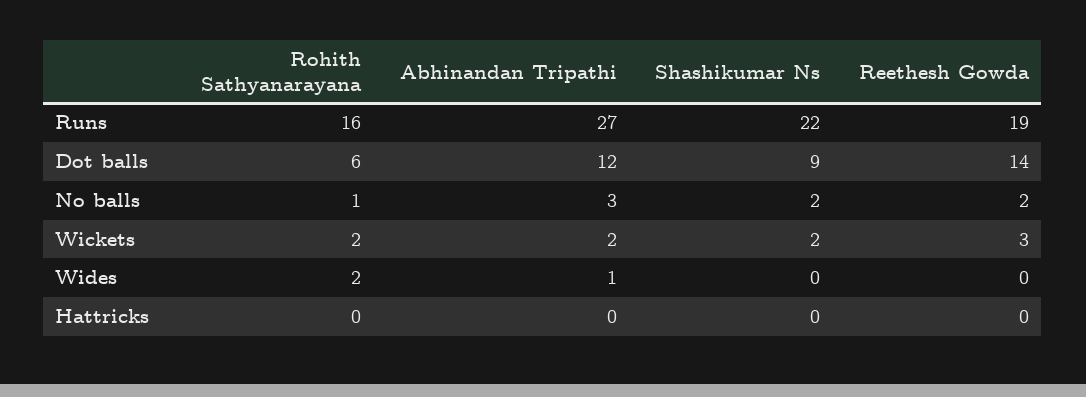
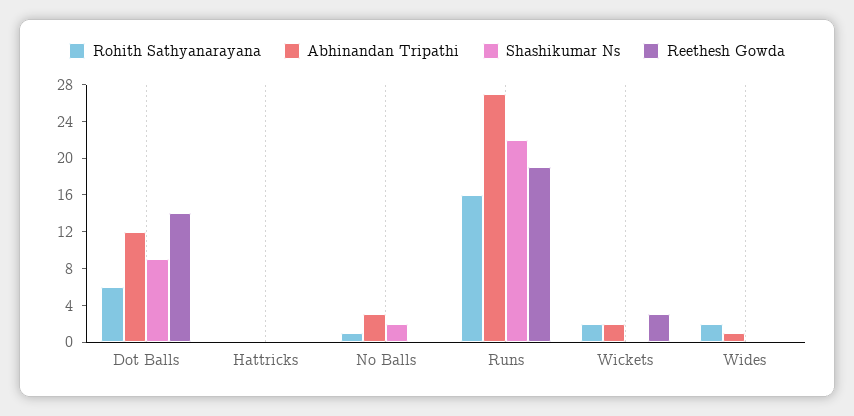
  {
    "Rohith Sathyanarayana": {
      "Runs": 16,
      "Dot balls": 6,
      "No balls": 1,
      "Wickets": 2,
      "Wides": 2,
      "Hattricks": 0
    },
    "Abhinandan Tripathi": {
      "Runs": 27,
      "Dot balls": 12,
      "No balls": 3,
      "Wickets": 2,
      "Wides": 1,
      "Hattricks": 0
    },
    "Shashikumar Ns": {
      "Runs": 22,
      "Dot balls": 9,
      "No balls": 2,
-     "Wickets": 2,
+     "Wickets": 0,
      "Wides": 0,
      "Hattricks": 0
    },
    "Reethesh Gowda": {
      "Runs": 19,
      "Dot balls": 14,
-     "No balls": 2,
+     "No balls": 0,
      "Wickets": 3,
      "Wides": 0,
      "Hattricks": 0
    }
  }

